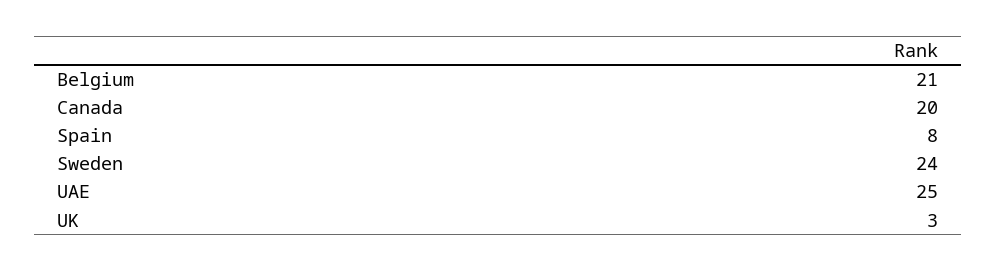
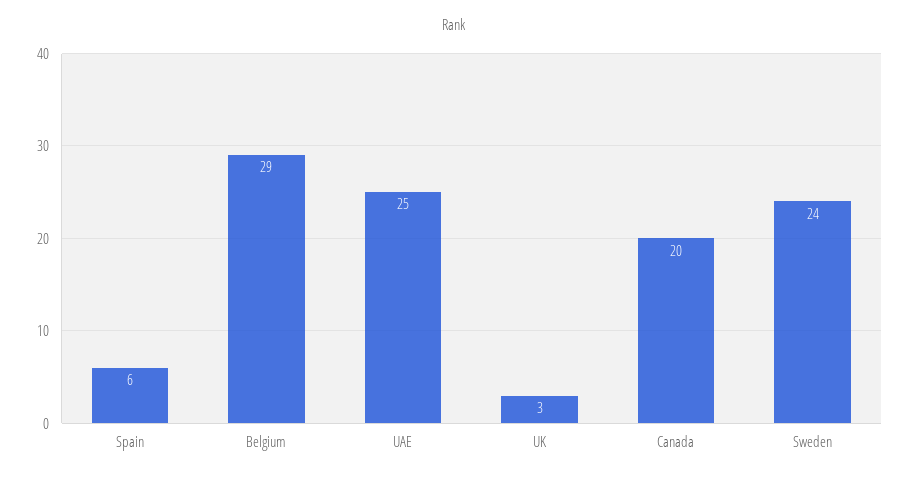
  {
-   "Belgium": 21,
+   "Belgium": 29,
    "Canada": 20,
-   "Spain": 8,
+   "Spain": 6,
    "Sweden": 24,
    "UAE": 25,
    "UK": 3
  }

